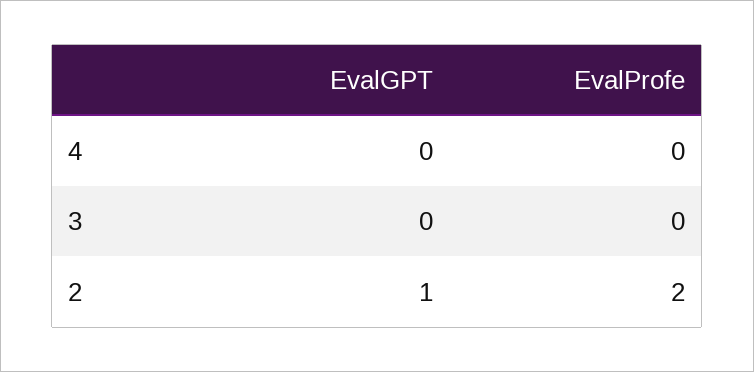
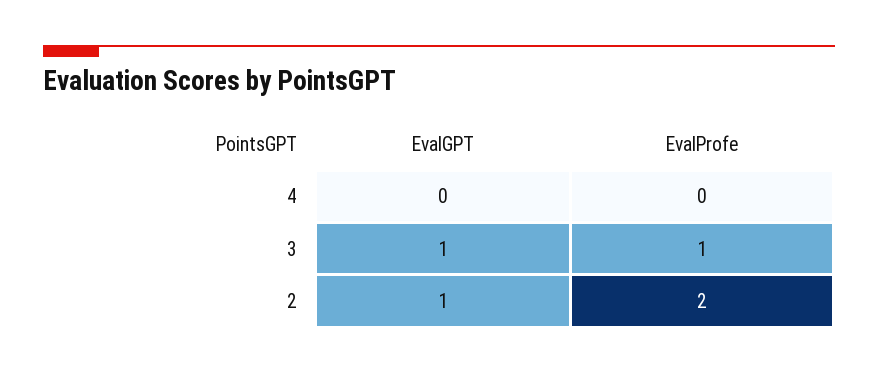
  {
    "EvalGPT": {
      "4": 0,
-     "3": 0,
+     "3": 1,
      "2": 1
    },
    "EvalProfe": {
      "4": 0,
-     "3": 0,
+     "3": 1,
      "2": 2
    }
  }

